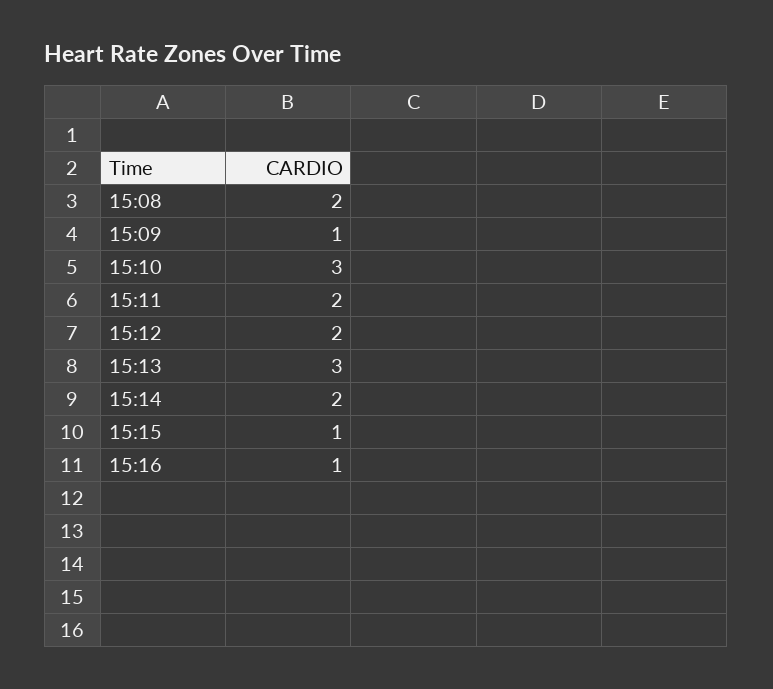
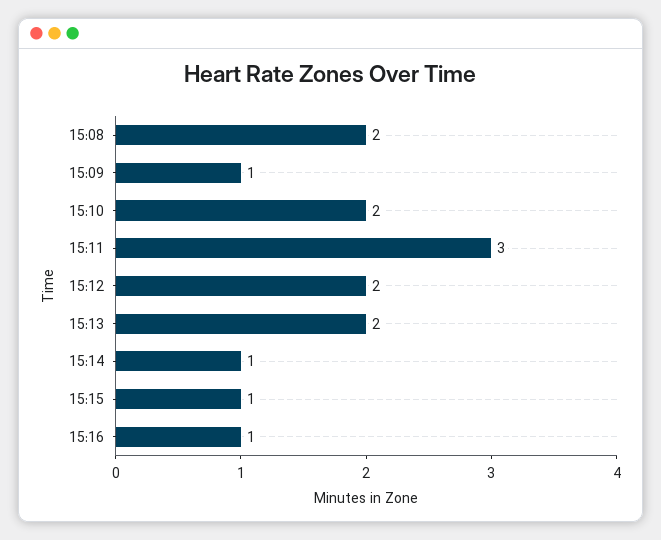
  {
    "15:08": 2,
    "15:09": 1,
-   "15:10": 3,
+   "15:10": 2,
-   "15:11": 2,
+   "15:11": 3,
    "15:12": 2,
-   "15:13": 3,
+   "15:13": 2,
-   "15:14": 2,
+   "15:14": 1,
    "15:15": 1,
    "15:16": 1
  }

